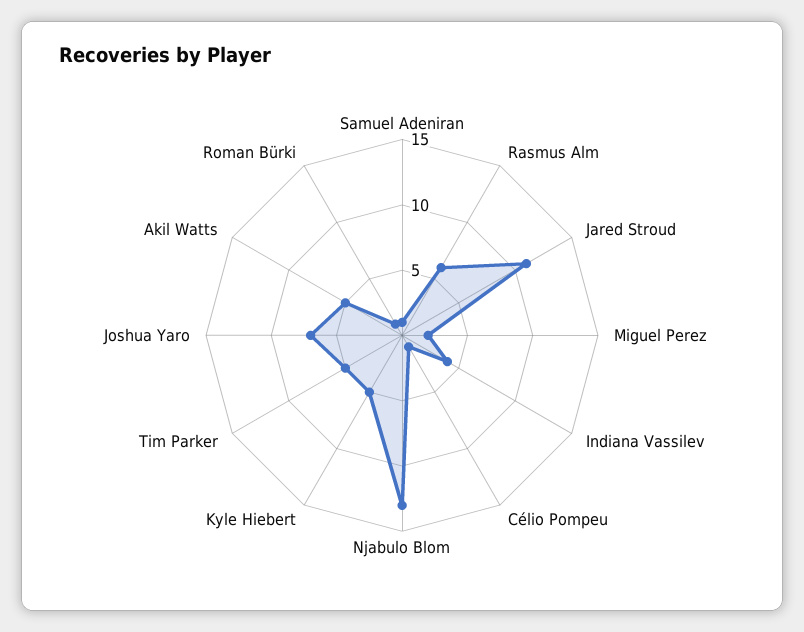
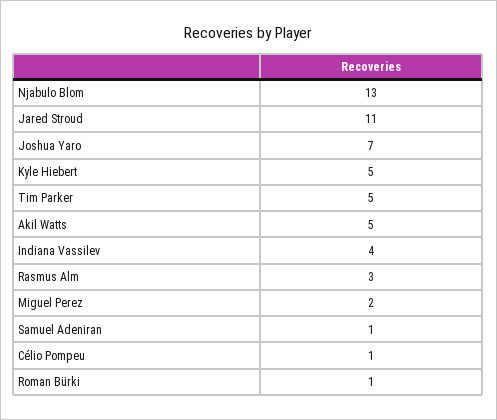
  {
    "Samuel Adeniran": 1,
-   "Rasmus Alm": 6,
+   "Rasmus Alm": 3,
    "Jared Stroud": 11,
    "Miguel Perez": 2,
    "Indiana Vassilev": 4,
    "Célio Pompeu": 1,
    "Njabulo Blom": 13,
    "Kyle Hiebert": 5,
    "Tim Parker": 5,
    "Joshua Yaro": 7,
    "Akil Watts": 5,
    "Roman Bürki": 1
  }

